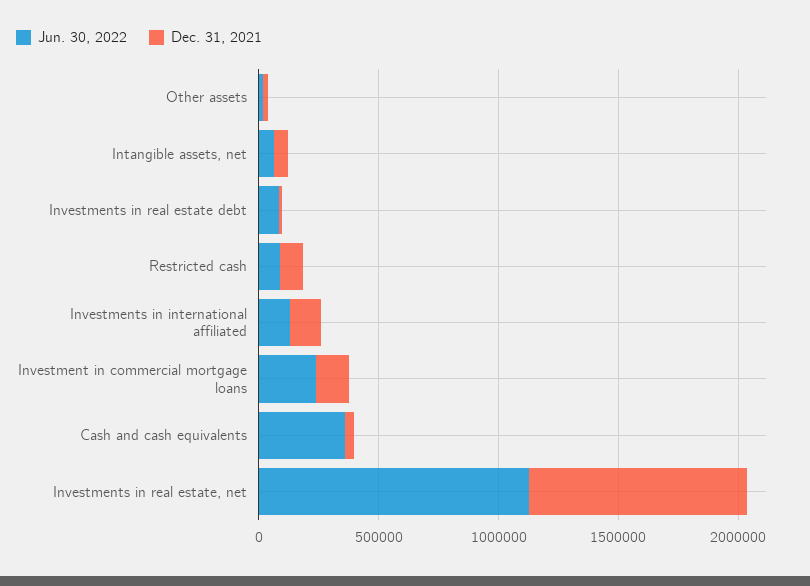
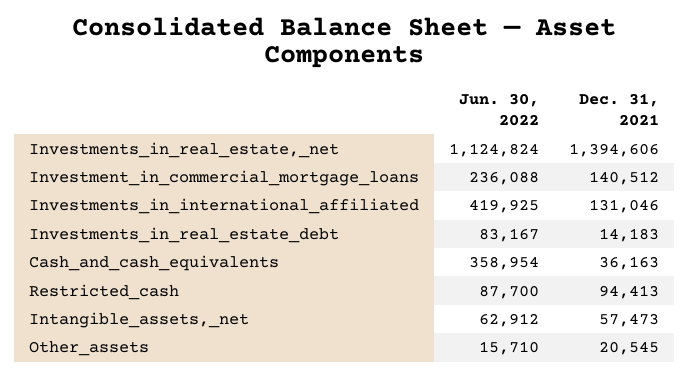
  {
    "Jun. 30, 2022": {
      "Other assets": 15710,
      "Intangible assets, net": 62912,
      "Investments in real estate debt": 83167,
      "Restricted cash": 87700,
-     "Investments in international affiliated": 100000,
+     "Investments in international affiliated": 419925,
      "Investment in commercial mortgage loans": 236088,
      "Cash and cash equivalents": 358954,
      "Investments in real estate, net": 1124824
    },
    "Dec. 31, 2021": {
      "Other assets": 20545,
      "Intangible assets, net": 57473,
      "Investments in real estate debt": 14183,
      "Restricted cash": 94413,
      "Investments in international affiliated": 131046,
      "Investment in commercial mortgage loans": 140512,
      "Cash and cash equivalents": 36163,
-     "Investments in real estate, net": 900000
+     "Investments in real estate, net": 1394606
    }
  }

